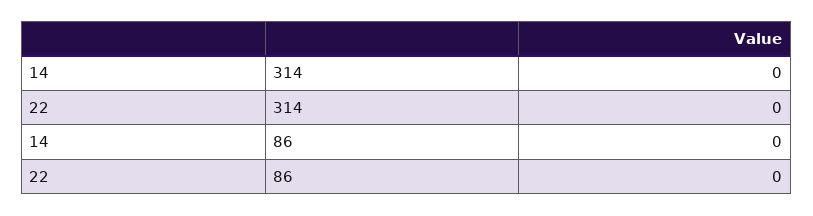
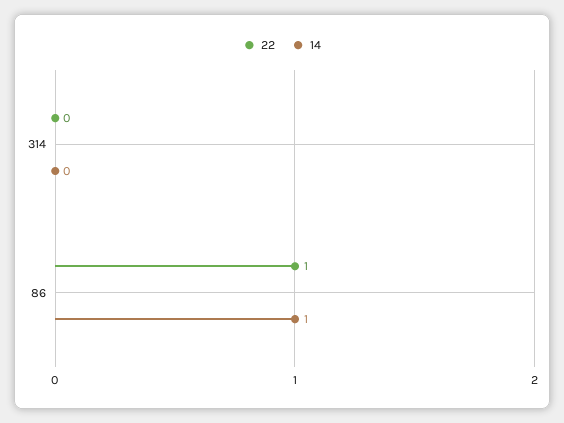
  {
    "14": {
      "314": 0,
-     "86": 0
+     "86": 1
    },
    "22": {
      "314": 0,
-     "86": 0
+     "86": 1
    }
  }

